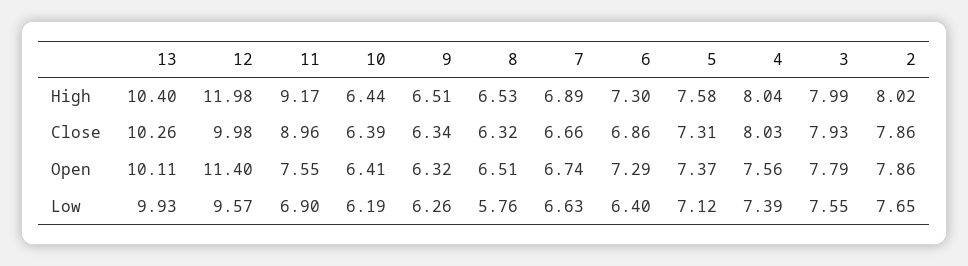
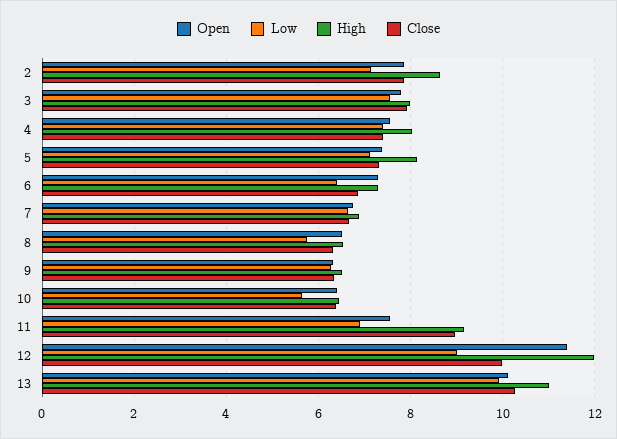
  {
    "High": {
-     "13": 10.4,
+     "13": 11,
      "12": 11.98,
      "11": 9.17,
      "10": 6.44,
      "9": 6.51,
      "8": 6.53,
      "7": 6.89,
      "6": 7.3,
-     "5": 7.58,
+     "5": 8.2,
      "4": 8.04,
      "3": 7.99,
-     "2": 8.02
+     "2": 8.6
    },
    "Close": {
      "13": 10.26,
      "12": 9.98,
      "11": 8.96,
      "10": 6.39,
      "9": 6.34,
      "8": 6.32,
      "7": 6.66,
      "6": 6.86,
      "5": 7.31,
-     "4": 8.03,
+     "4": 7.4,
      "3": 7.93,
      "2": 7.86
    },
    "Open": {
      "13": 10.11,
      "12": 11.4,
      "11": 7.55,
      "10": 6.41,
      "9": 6.32,
      "8": 6.51,
      "7": 6.74,
      "6": 7.29,
      "5": 7.37,
      "4": 7.56,
      "3": 7.79,
      "2": 7.86
    },
    "Low": {
      "13": 9.93,
-     "12": 9.57,
+     "12": 9,
      "11": 6.9,
-     "10": 6.19,
+     "10": 5.6,
      "9": 6.26,
      "8": 5.76,
      "7": 6.63,
      "6": 6.4,
      "5": 7.12,
      "4": 7.39,
      "3": 7.55,
-     "2": 7.65
+     "2": 7.2
    }
  }

